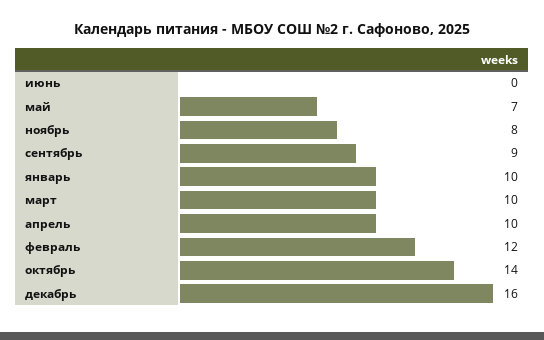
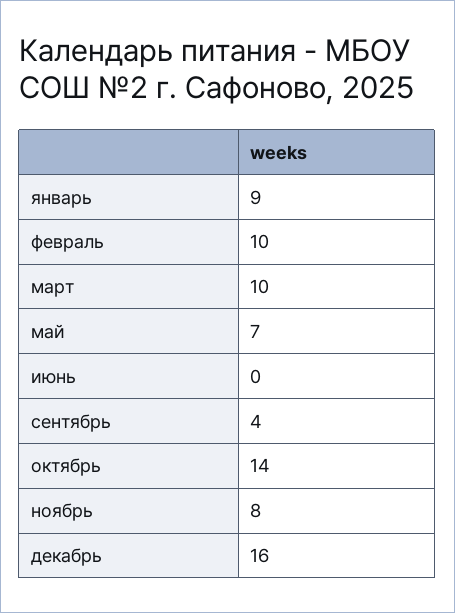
  {
    "июнь": 0,
    "май": 7,
    "ноябрь": 8,
-   "сентябрь": 9,
+   "сентябрь": 4,
-   "январь": 10,
+   "январь": 9,
    "март": 10,
-   "апрель": 10,
-   "февраль": 12,
+   "февраль": 10,
    "октябрь": 14,
    "декабрь": 16
  }

